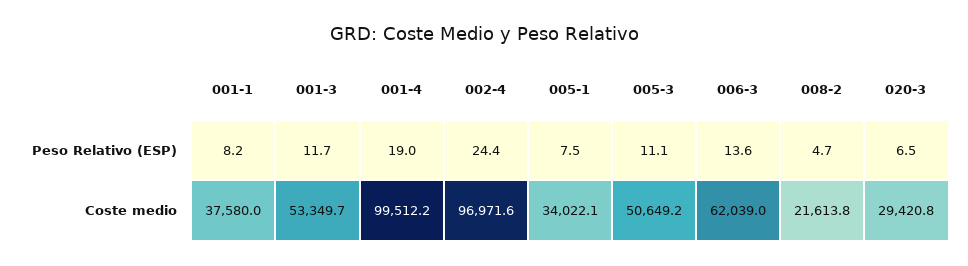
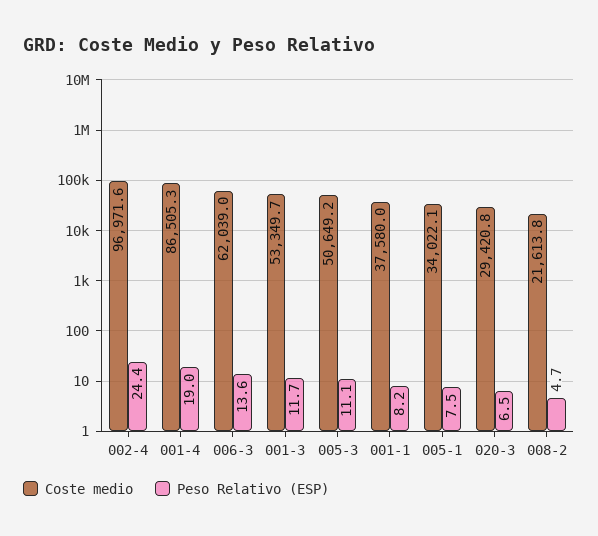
  {
    "Peso Relativo (ESP)": {
      "001-1": 8.2,
      "001-3": 11.7,
      "001-4": 19,
      "002-4": 24.4,
      "005-1": 7.5,
      "005-3": 11.1,
      "006-3": 13.6,
      "008-2": 4.7,
      "020-3": 6.5
    },
    "Coste medio": {
      "001-1": 37580,
      "001-3": 53349.7,
-     "001-4": 99512.2,
+     "001-4": 86505.3,
      "002-4": 96971.6,
      "005-1": 34022.1,
      "005-3": 50649.2,
      "006-3": 62039,
      "008-2": 21613.8,
      "020-3": 29420.8
    }
  }

